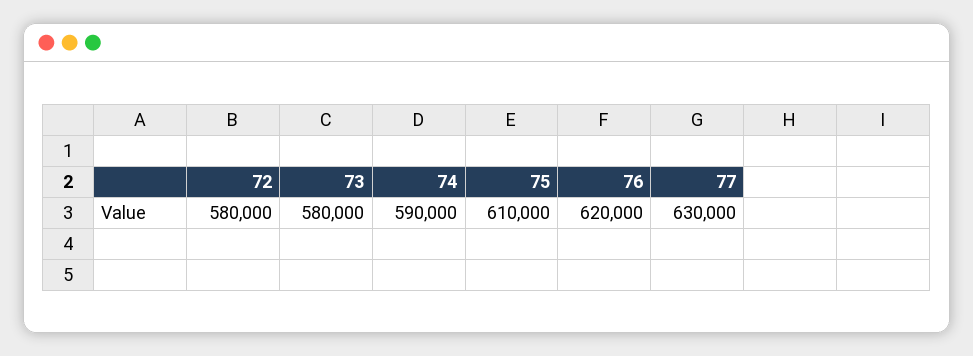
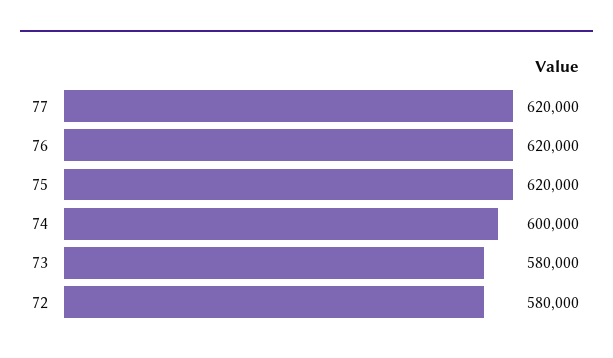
  {
    "72": 580000,
    "73": 580000,
-   "74": 590000,
+   "74": 600000,
-   "75": 610000,
+   "75": 620000,
    "76": 620000,
-   "77": 630000
+   "77": 620000
  }

